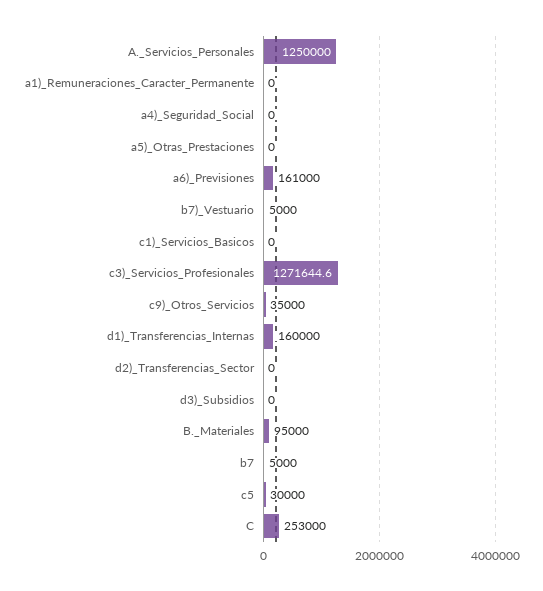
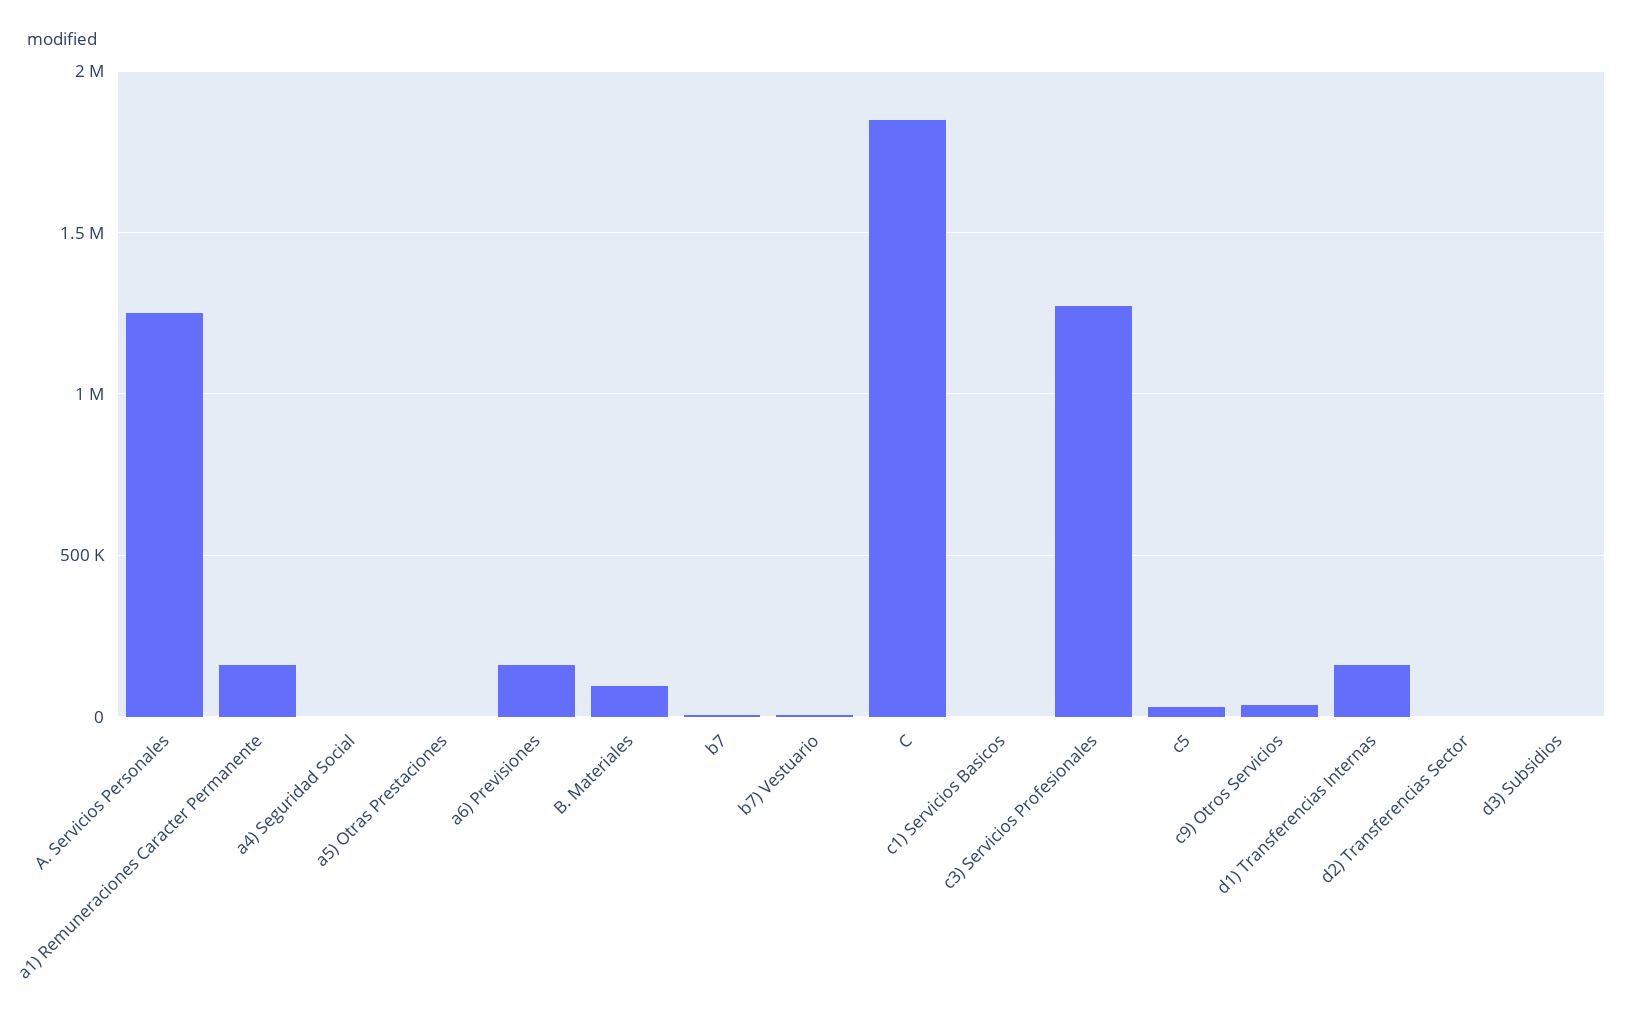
  {
    "A._Servicios_Personales": 1250000,
-   "a1)_Remuneraciones_Caracter_Permanente": 0,
+   "a1)_Remuneraciones_Caracter_Permanente": 150000,
    "a4)_Seguridad_Social": 0,
    "a5)_Otras_Prestaciones": 0,
    "a6)_Previsiones": 161000,
    "b7)_Vestuario": 5000,
    "c1)_Servicios_Basicos": 0,
    "c3)_Servicios_Profesionales": 1271644.6,
    "c9)_Otros_Servicios": 35000,
    "d1)_Transferencias_Internas": 160000,
    "d2)_Transferencias_Sector": 0,
    "d3)_Subsidios": 0,
    "B._Materiales": 95000,
    "b7": 5000,
    "c5": 30000,
-   "C": 253000
+   "C": 1850000
  }

